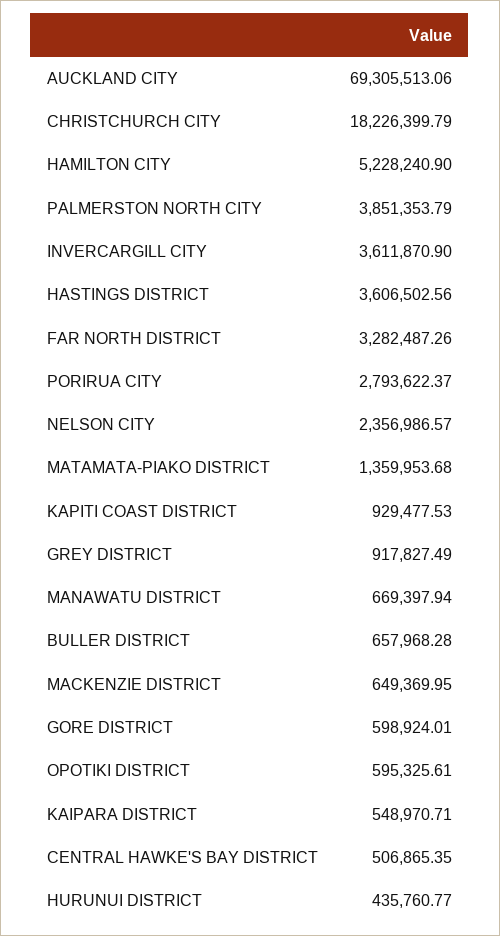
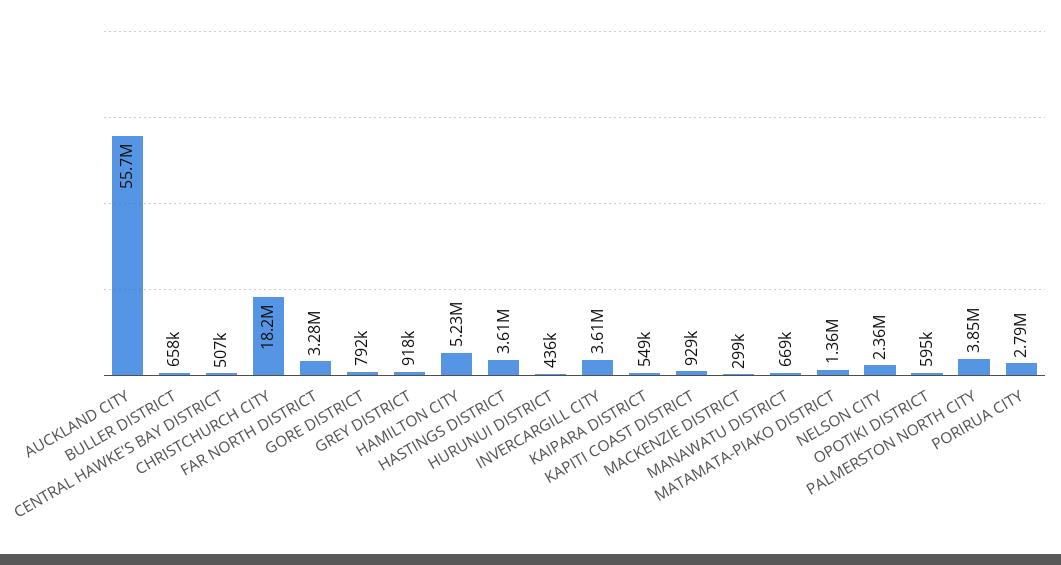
  {
-   "AUCKLAND CITY": 69305513.06,
+   "AUCKLAND CITY": 55700000,
    "CHRISTCHURCH CITY": 18226399.79,
    "HAMILTON CITY": 5228240.9,
    "PALMERSTON NORTH CITY": 3851353.79,
    "INVERCARGILL CITY": 3611870.9,
    "HASTINGS DISTRICT": 3606502.56,
    "FAR NORTH DISTRICT": 3282487.26,
    "PORIRUA CITY": 2793622.37,
    "NELSON CITY": 2356986.57,
    "MATAMATA-PIAKO DISTRICT": 1359953.68,
    "KAPITI COAST DISTRICT": 929477.53,
    "GREY DISTRICT": 917827.49,
    "MANAWATU DISTRICT": 669397.94,
    "BULLER DISTRICT": 657968.28,
-   "MACKENZIE DISTRICT": 649369.95,
+   "MACKENZIE DISTRICT": 299000,
-   "GORE DISTRICT": 598924.01,
+   "GORE DISTRICT": 792000,
    "OPOTIKI DISTRICT": 595325.61,
    "KAIPARA DISTRICT": 548970.71,
    "CENTRAL HAWKE'S BAY DISTRICT": 506865.35,
    "HURUNUI DISTRICT": 435760.77
  }

